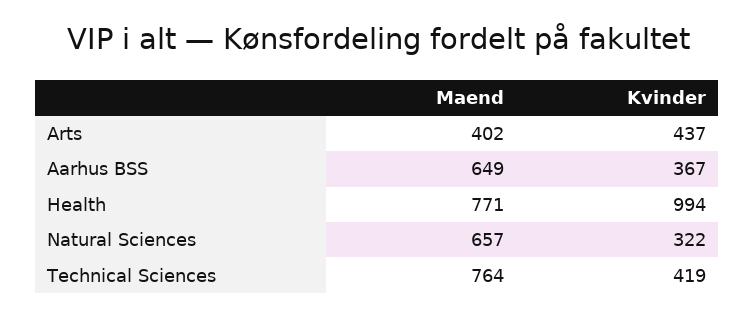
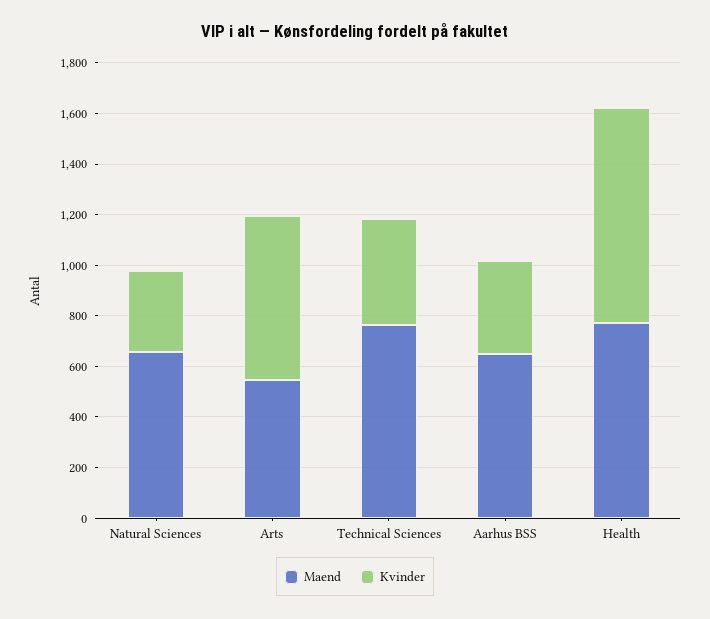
  {
    "Maend": {
-     "Arts": 402,
+     "Arts": 550,
      "Aarhus BSS": 649,
      "Health": 771,
      "Natural Sciences": 657,
      "Technical Sciences": 764
    },
    "Kvinder": {
-     "Arts": 437,
+     "Arts": 650,
      "Aarhus BSS": 367,
-     "Health": 994,
+     "Health": 850,
      "Natural Sciences": 322,
      "Technical Sciences": 419
    }
  }

